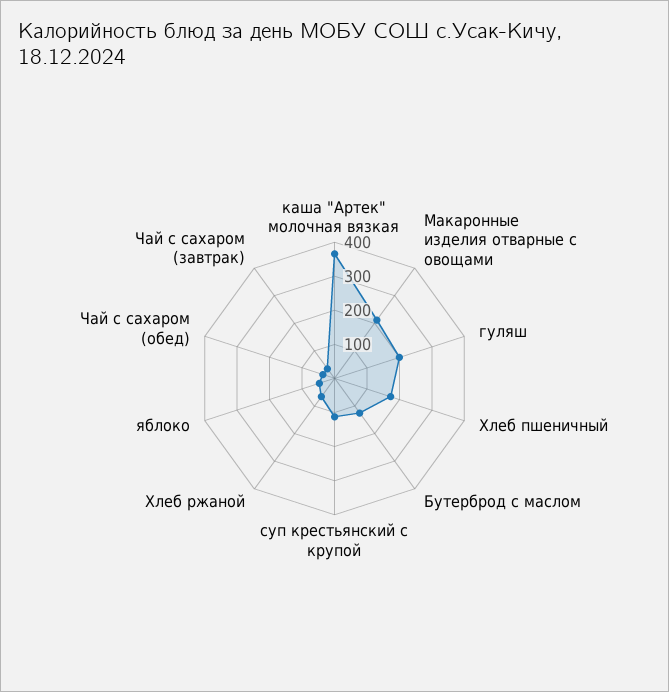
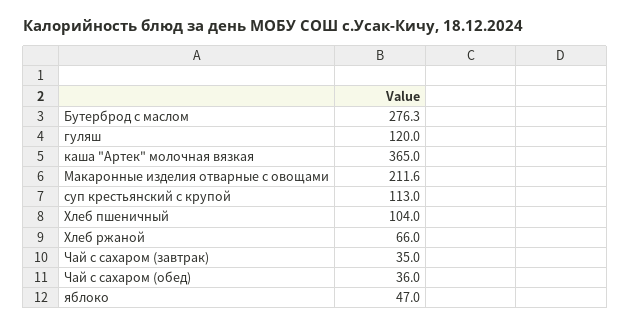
  {
    "каша \"Артек\" молочная вязкая": 365,
    "Макаронные изделия отварные с овощами": 211.6,
-   "гуляш": 200,
+   "гуляш": 120,
-   "Хлеб пшеничный": 175,
+   "Хлеб пшеничный": 104,
-   "Бутерброд с маслом": 125,
+   "Бутерброд с маслом": 276.3,
    "суп крестьянский с крупой": 113,
    "Хлеб ржаной": 66,
    "яблоко": 47,
    "Чай с сахаром (обед)": 36,
    "Чай с сахаром (завтрак)": 35
  }

